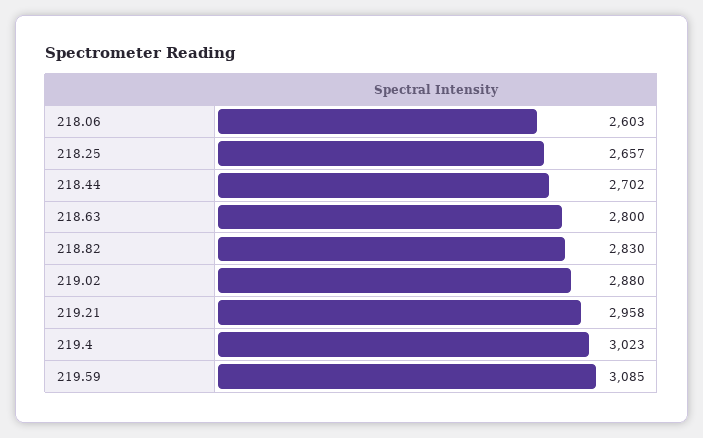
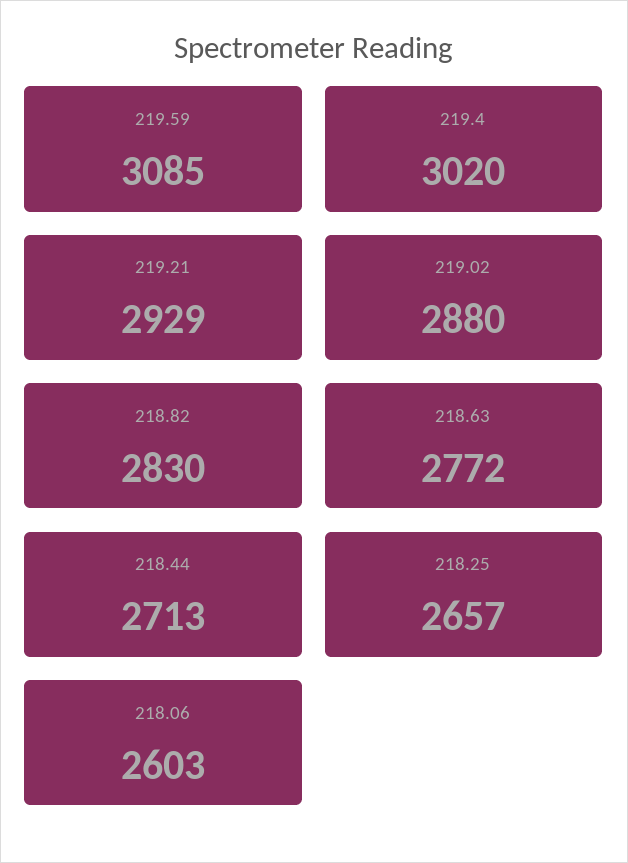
  {
    "218.06": 2603,
    "218.25": 2657,
-   "218.44": 2702,
+   "218.44": 2713,
-   "218.63": 2800,
+   "218.63": 2772,
    "218.82": 2830,
    "219.02": 2880,
-   "219.21": 2958,
+   "219.21": 2929,
-   "219.4": 3023,
+   "219.4": 3020,
    "219.59": 3085
  }

